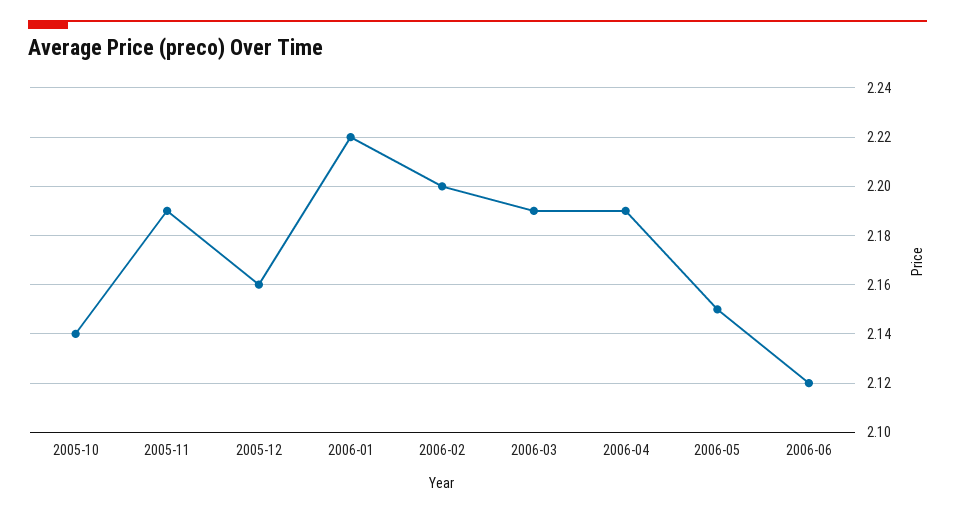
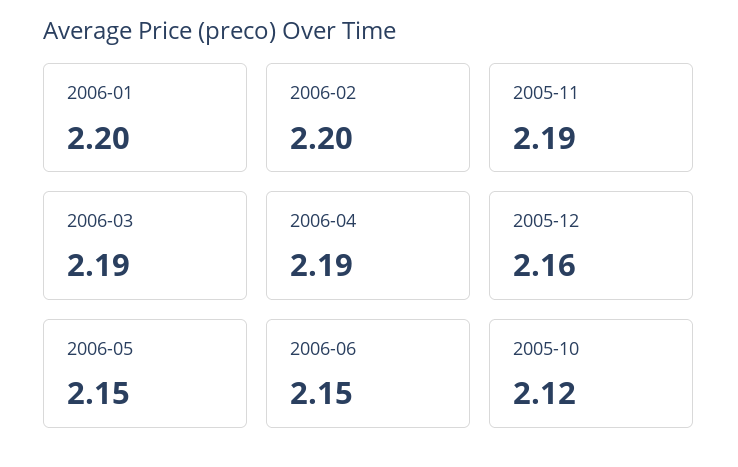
  {
-   "2005-10": 2.14,
+   "2005-10": 2.12,
    "2005-11": 2.19,
    "2005-12": 2.16,
-   "2006-01": 2.22,
+   "2006-01": 2.2,
    "2006-02": 2.2,
    "2006-03": 2.19,
    "2006-04": 2.19,
    "2006-05": 2.15,
-   "2006-06": 2.12
+   "2006-06": 2.15
  }

